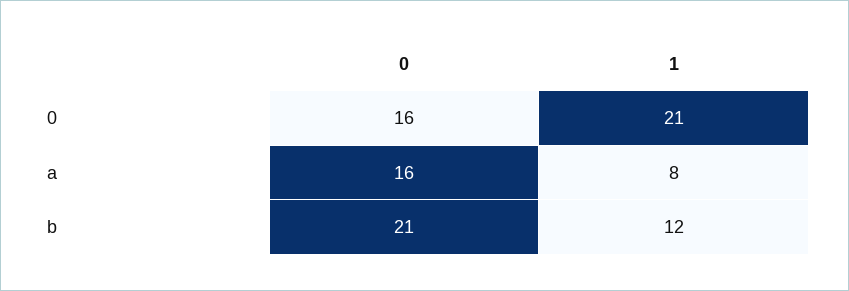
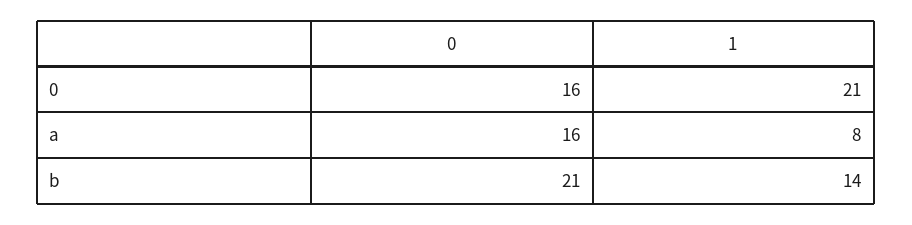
  {
    "0": {
      "0": 16,
      "a": 16,
      "b": 21
    },
    "1": {
      "0": 21,
      "a": 8,
-     "b": 12
+     "b": 14
    }
  }

